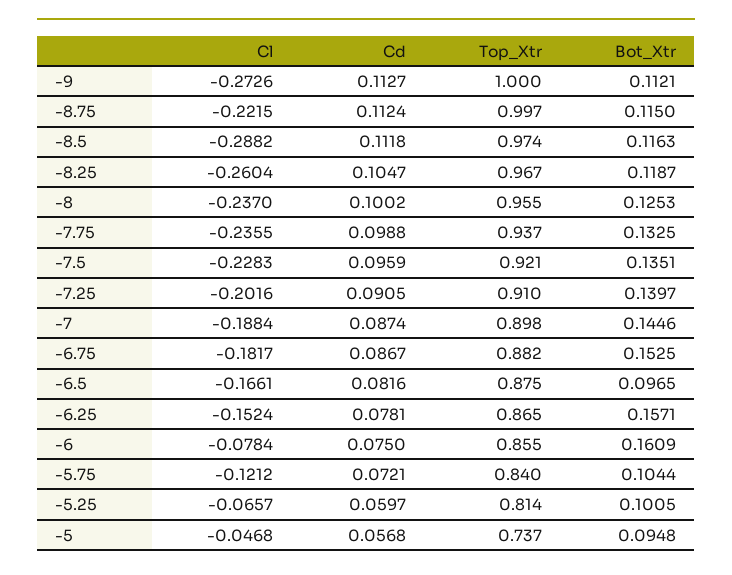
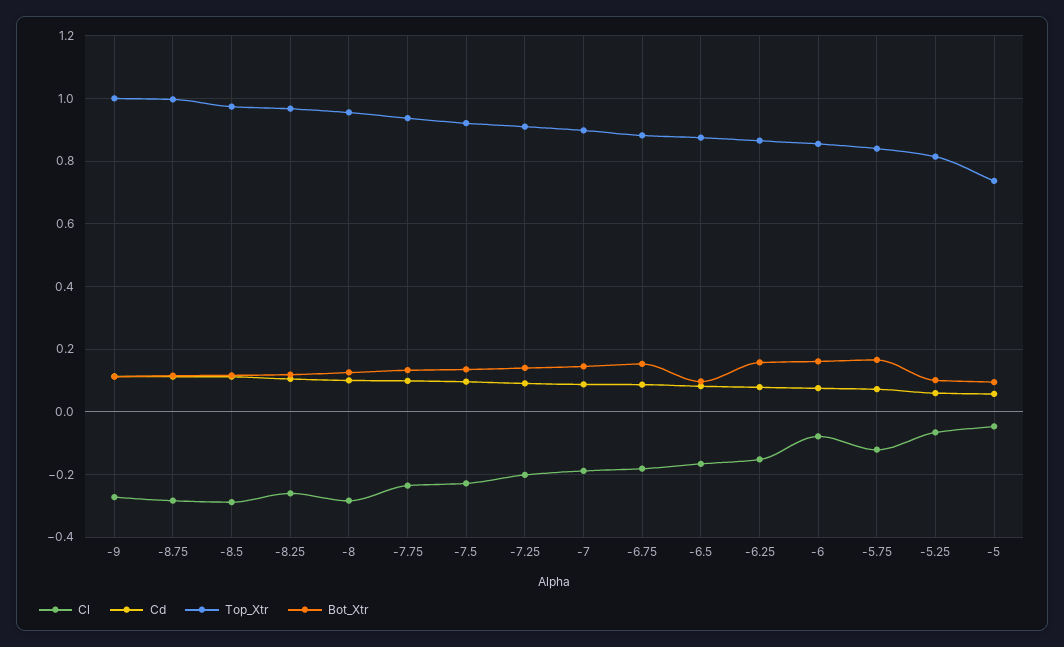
  {
    "Cl": {
      "-9": -0.2726,
-     "-8.75": -0.2215,
+     "-8.75": -0.28,
      "-8.5": -0.2882,
      "-8.25": -0.2604,
-     "-8": -0.237,
+     "-8": -0.28,
      "-7.75": -0.2355,
      "-7.5": -0.2283,
      "-7.25": -0.2016,
      "-7": -0.1884,
      "-6.75": -0.1817,
      "-6.5": -0.1661,
      "-6.25": -0.1524,
      "-6": -0.0784,
      "-5.75": -0.1212,
      "-5.25": -0.0657,
      "-5": -0.0468
    },
    "Cd": {
      "-9": 0.1127,
      "-8.75": 0.1124,
      "-8.5": 0.1118,
      "-8.25": 0.1047,
      "-8": 0.1002,
      "-7.75": 0.0988,
      "-7.5": 0.0959,
      "-7.25": 0.0905,
      "-7": 0.0874,
      "-6.75": 0.0867,
      "-6.5": 0.0816,
      "-6.25": 0.0781,
      "-6": 0.075,
      "-5.75": 0.0721,
      "-5.25": 0.0597,
      "-5": 0.0568
    },
    "Top_Xtr": {
      "-9": 1,
      "-8.75": 0.997,
      "-8.5": 0.974,
      "-8.25": 0.967,
      "-8": 0.955,
      "-7.75": 0.937,
      "-7.5": 0.921,
      "-7.25": 0.91,
      "-7": 0.898,
      "-6.75": 0.882,
      "-6.5": 0.875,
      "-6.25": 0.865,
      "-6": 0.855,
      "-5.75": 0.84,
      "-5.25": 0.814,
      "-5": 0.737
    },
    "Bot_Xtr": {
      "-9": 0.1121,
      "-8.75": 0.115,
      "-8.5": 0.1163,
      "-8.25": 0.1187,
      "-8": 0.1253,
      "-7.75": 0.1325,
      "-7.5": 0.1351,
      "-7.25": 0.1397,
      "-7": 0.1446,
      "-6.75": 0.1525,
      "-6.5": 0.0965,
      "-6.25": 0.1571,
      "-6": 0.1609,
-     "-5.75": 0.1044,
+     "-5.75": 0.16,
      "-5.25": 0.1005,
      "-5": 0.0948
    }
  }

